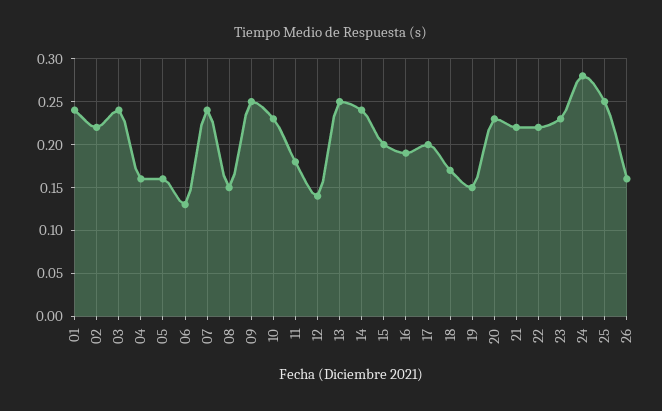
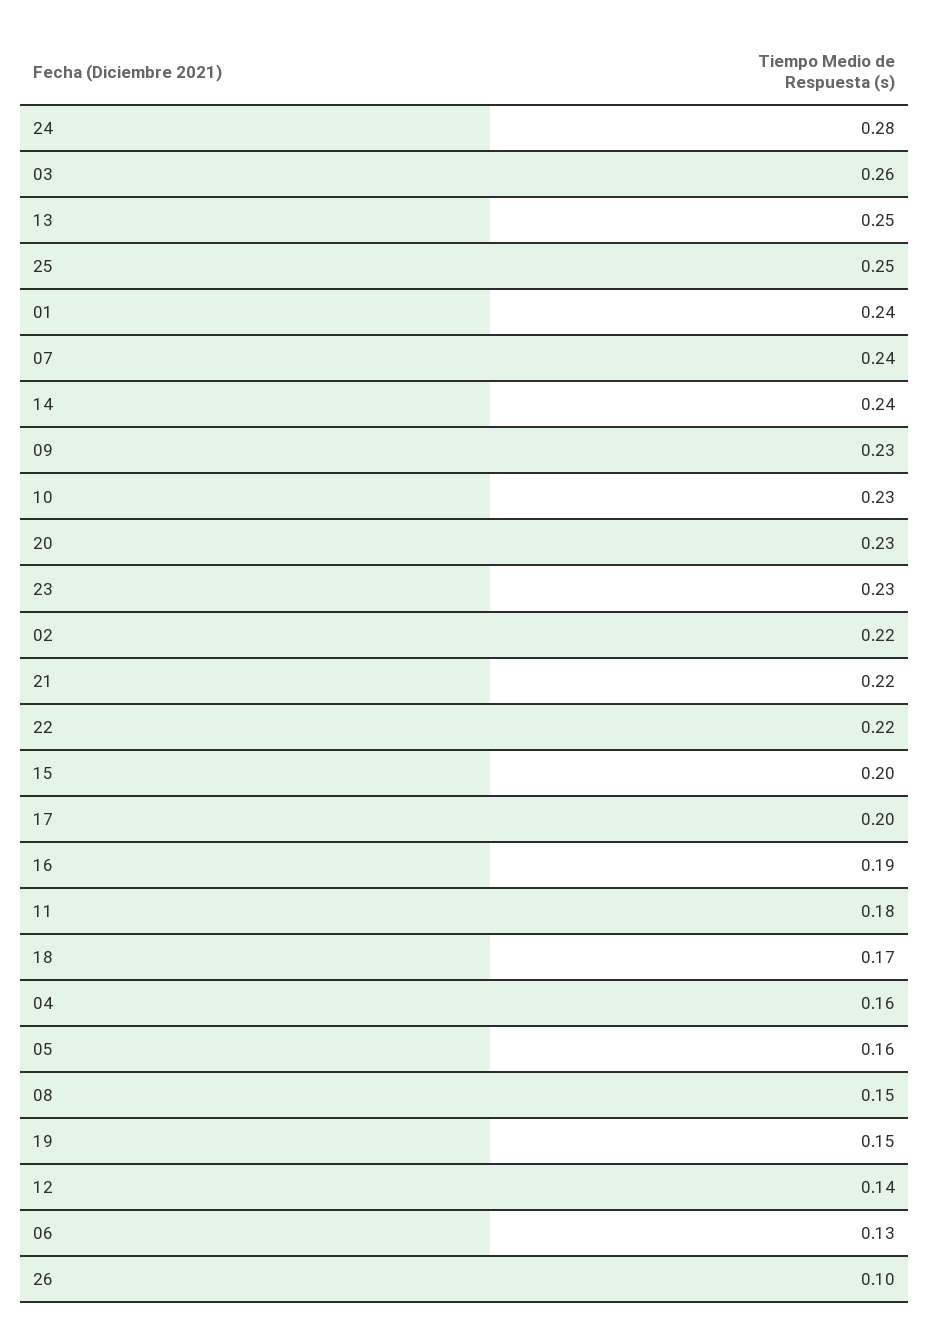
  {
    "01": 0.24,
    "02": 0.22,
-   "03": 0.24,
+   "03": 0.26,
    "04": 0.16,
    "05": 0.16,
    "06": 0.13,
    "07": 0.24,
    "08": 0.15,
-   "09": 0.25,
+   "09": 0.23,
    "10": 0.23,
    "11": 0.18,
    "12": 0.14,
    "13": 0.25,
    "14": 0.24,
    "15": 0.2,
    "16": 0.19,
    "17": 0.2,
    "18": 0.17,
    "19": 0.15,
    "20": 0.23,
    "21": 0.22,
    "22": 0.22,
    "23": 0.23,
    "24": 0.28,
    "25": 0.25,
-   "26": 0.16
+   "26": 0.1
  }

